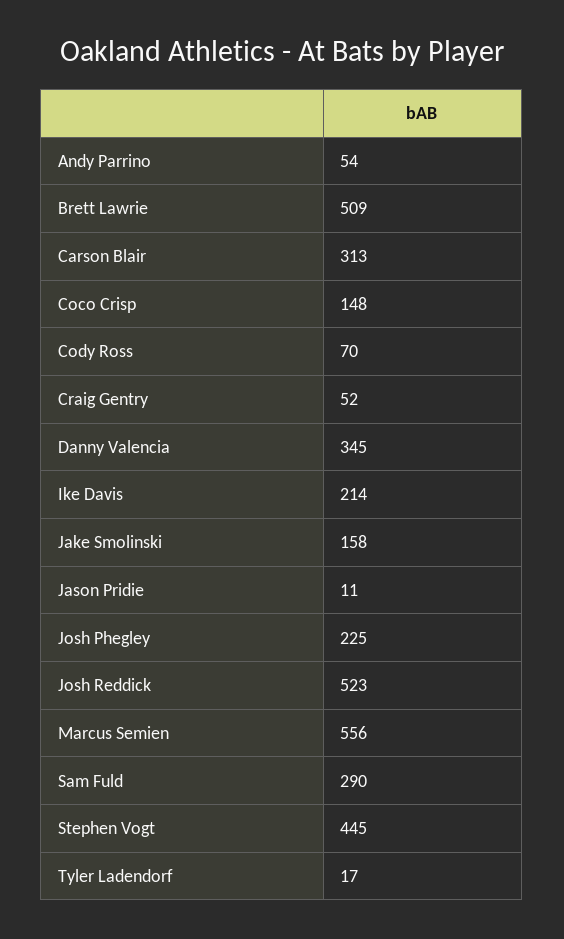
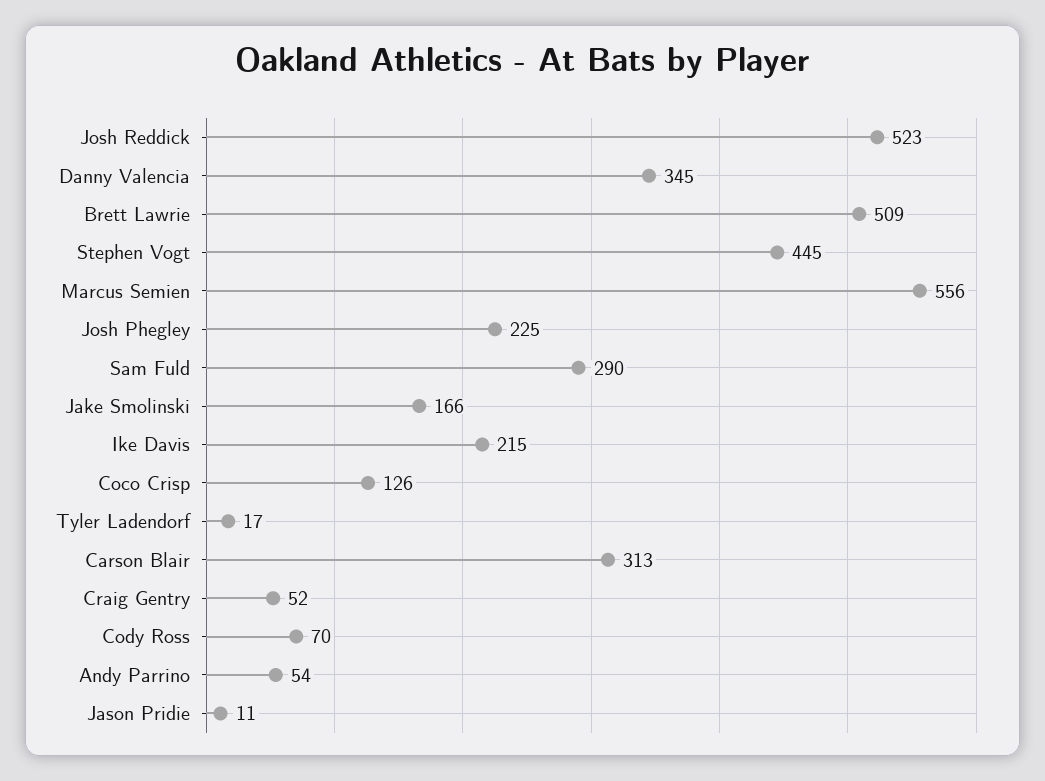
  {
    "Andy Parrino": 54,
    "Brett Lawrie": 509,
    "Carson Blair": 313,
-   "Coco Crisp": 148,
+   "Coco Crisp": 126,
    "Cody Ross": 70,
    "Craig Gentry": 52,
    "Danny Valencia": 345,
-   "Ike Davis": 214,
+   "Ike Davis": 215,
-   "Jake Smolinski": 158,
+   "Jake Smolinski": 166,
    "Jason Pridie": 11,
    "Josh Phegley": 225,
    "Josh Reddick": 523,
    "Marcus Semien": 556,
    "Sam Fuld": 290,
    "Stephen Vogt": 445,
    "Tyler Ladendorf": 17
  }

